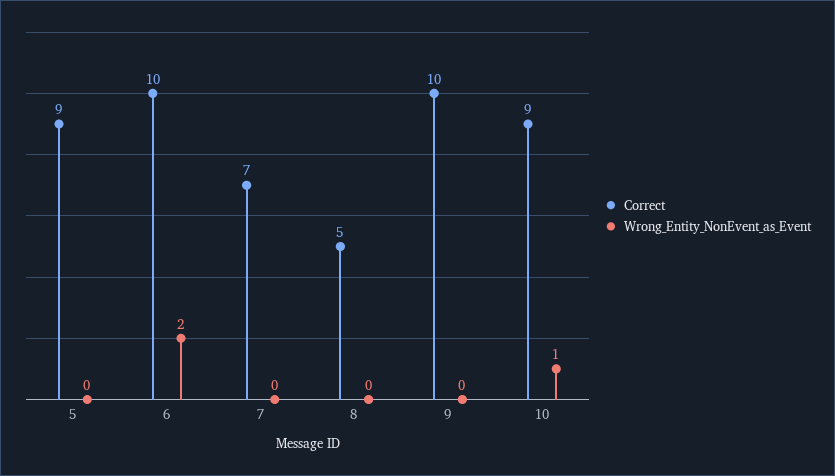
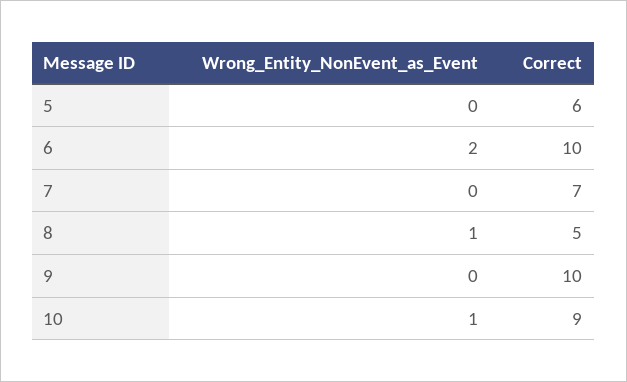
  {
    "Correct": {
-     "5": 9,
+     "5": 6,
      "6": 10,
      "7": 7,
      "8": 5,
      "9": 10,
      "10": 9
    },
    "Wrong_Entity_NonEvent_as_Event": {
      "5": 0,
      "6": 2,
      "7": 0,
-     "8": 0,
+     "8": 1,
      "9": 0,
      "10": 1
    }
  }

